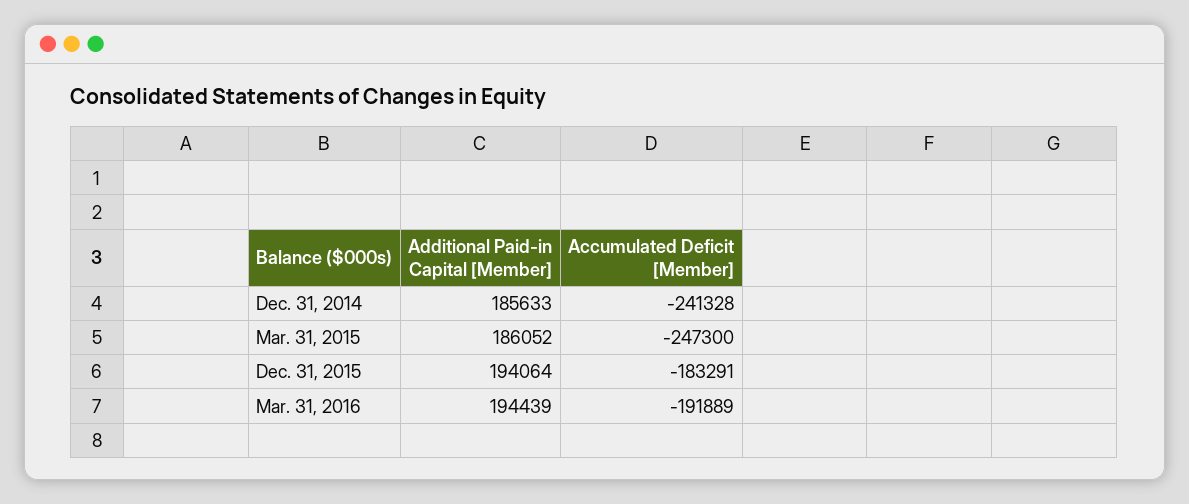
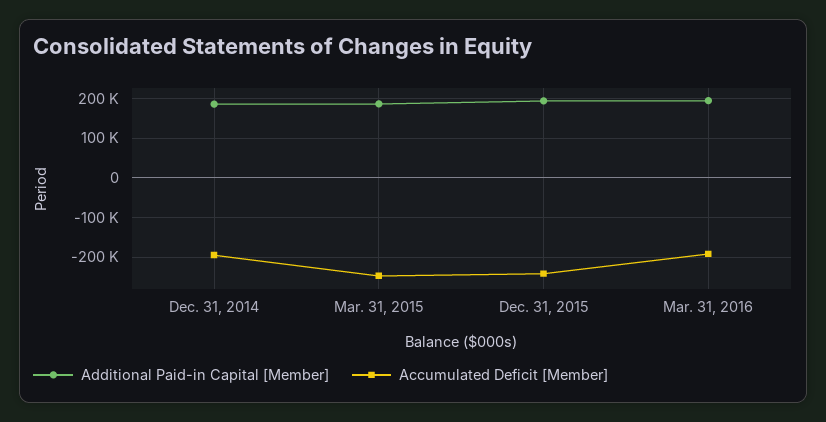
  {
    "Additional Paid-in Capital [Member]": {
      "Dec. 31, 2014": 185633,
      "Mar. 31, 2015": 186052,
      "Dec. 31, 2015": 194064,
      "Mar. 31, 2016": 194439
    },
    "Accumulated Deficit [Member]": {
-     "Dec. 31, 2014": -241328,
+     "Dec. 31, 2014": -200000,
      "Mar. 31, 2015": -247300,
-     "Dec. 31, 2015": -183291,
+     "Dec. 31, 2015": -240000,
      "Mar. 31, 2016": -191889
    }
  }

